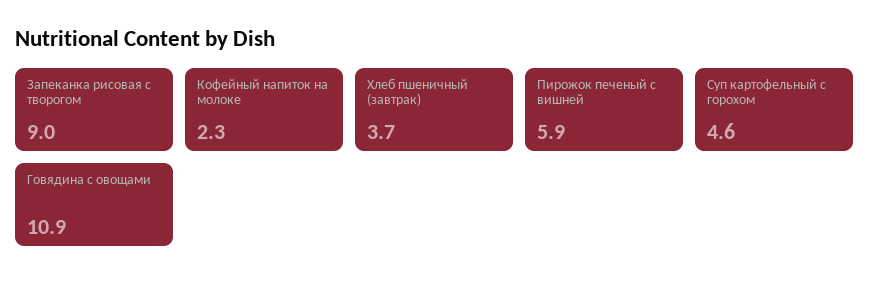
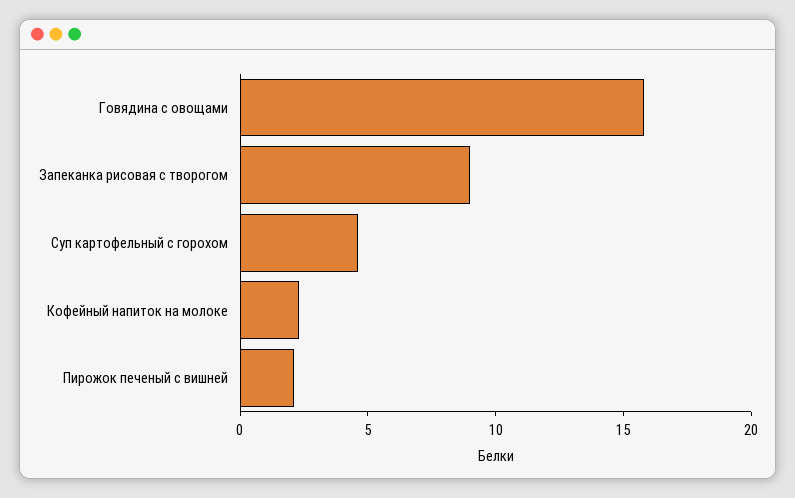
  {
    "Запеканка рисовая с творогом": 9,
    "Кофейный напиток на молоке": 2.3,
-   "Хлеб пшеничный (завтрак)": 3.7,
-   "Пирожок печеный с вишней": 5.9,
+   "Пирожок печеный с вишней": 2,
    "Суп картофельный с горохом": 4.6,
-   "Говядина с овощами": 10.9
+   "Говядина с овощами": 16
  }

